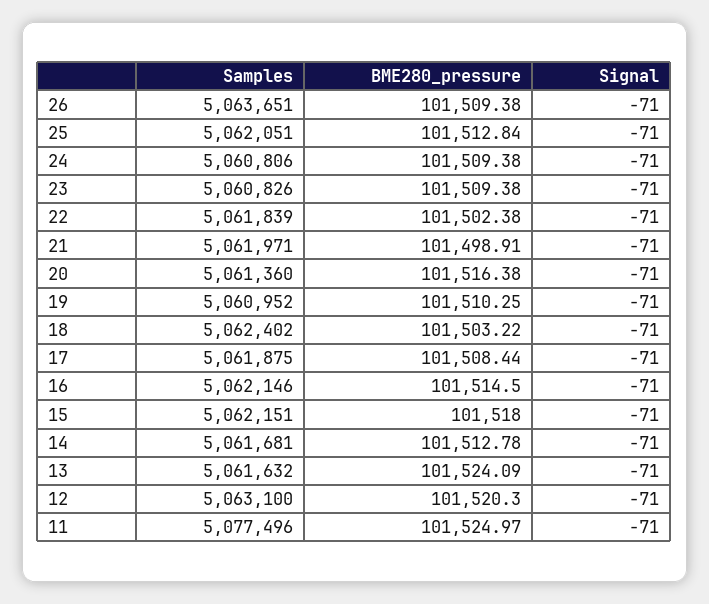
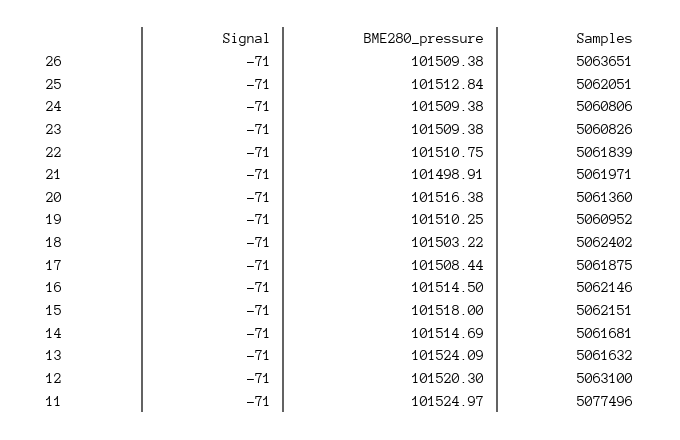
  {
    "Samples": {
      "26": 5063651,
      "25": 5062051,
      "24": 5060806,
      "23": 5060826,
      "22": 5061839,
      "21": 5061971,
      "20": 5061360,
      "19": 5060952,
      "18": 5062402,
      "17": 5061875,
      "16": 5062146,
      "15": 5062151,
      "14": 5061681,
      "13": 5061632,
      "12": 5063100,
      "11": 5077496
    },
    "BME280_pressure": {
      "26": 101509.38,
      "25": 101512.84,
      "24": 101509.38,
      "23": 101509.38,
-     "22": 101502.38,
+     "22": 101510.75,
      "21": 101498.91,
      "20": 101516.38,
      "19": 101510.25,
      "18": 101503.22,
      "17": 101508.44,
      "16": 101514.5,
      "15": 101518,
-     "14": 101512.78,
+     "14": 101514.69,
      "13": 101524.09,
      "12": 101520.3,
      "11": 101524.97
    },
    "Signal": {
      "26": -71,
      "25": -71,
      "24": -71,
      "23": -71,
      "22": -71,
      "21": -71,
      "20": -71,
      "19": -71,
      "18": -71,
      "17": -71,
      "16": -71,
      "15": -71,
      "14": -71,
      "13": -71,
      "12": -71,
      "11": -71
    }
  }

